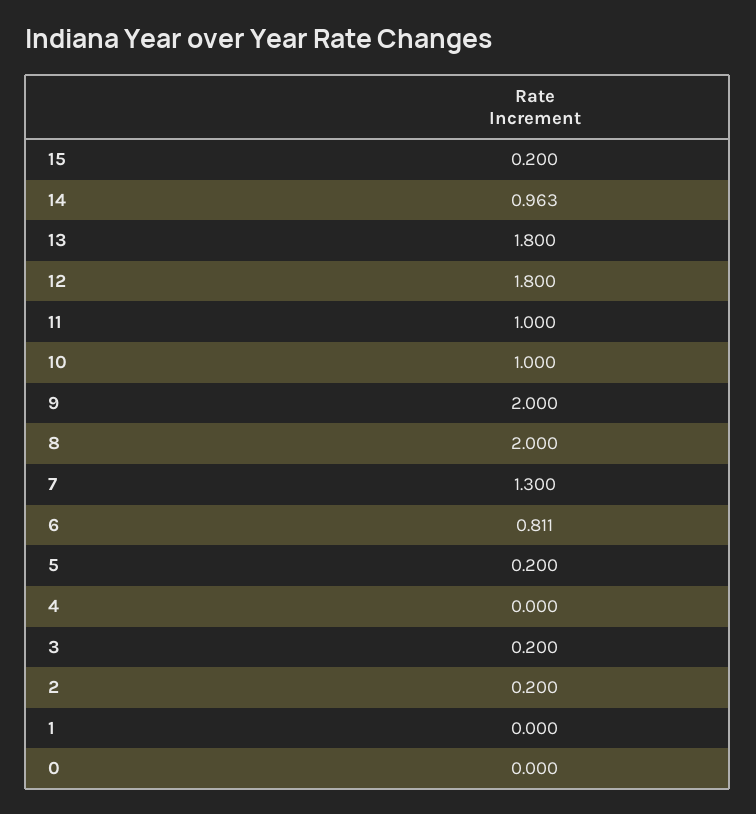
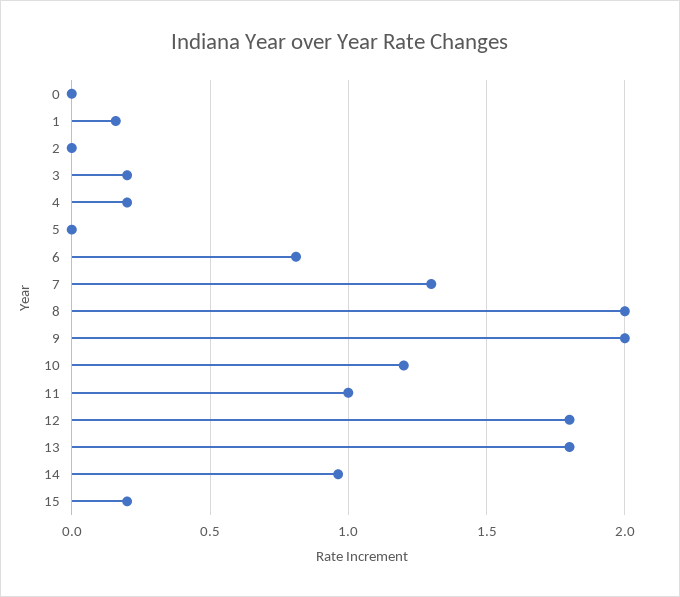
  {
    "15": 0.2,
    "14": 0.963,
    "13": 1.8,
    "12": 1.8,
    "11": 1,
-   "10": 1,
+   "10": 1.2,
    "9": 2,
    "8": 2,
    "7": 1.3,
    "6": 0.811,
-   "5": 0.2,
+   "5": 0,
-   "4": 0,
+   "4": 0.2,
    "3": 0.2,
-   "2": 0.2,
+   "2": 0,
-   "1": 0,
+   "1": 0.15,
    "0": 0
  }

